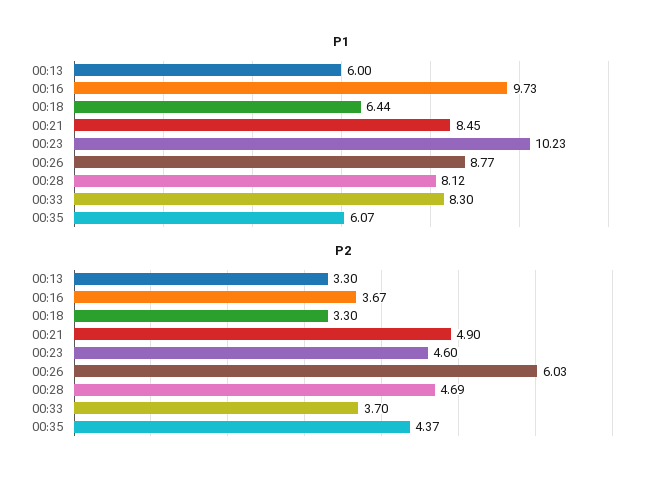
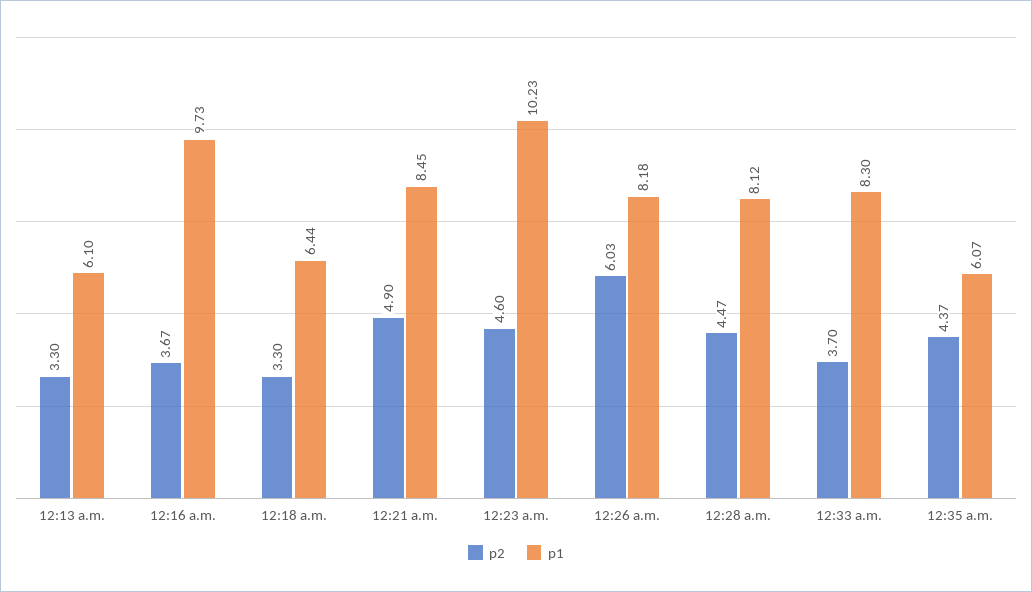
  {
    "P1": {
-     "00:13": 6,
+     "00:13": 6.1,
      "00:16": 9.73,
      "00:18": 6.44,
      "00:21": 8.45,
      "00:23": 10.23,
-     "00:26": 8.77,
+     "00:26": 8.18,
      "00:28": 8.12,
      "00:33": 8.3,
      "00:35": 6.07
    },
    "P2": {
      "00:13": 3.3,
      "00:16": 3.67,
      "00:18": 3.3,
      "00:21": 4.9,
      "00:23": 4.6,
      "00:26": 6.03,
-     "00:28": 4.69,
+     "00:28": 4.47,
      "00:33": 3.7,
      "00:35": 4.37
    }
  }

